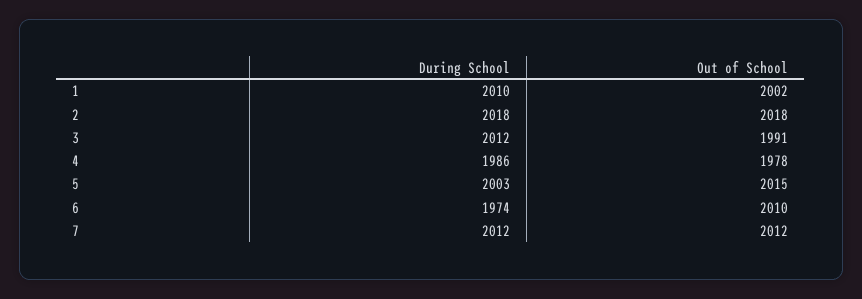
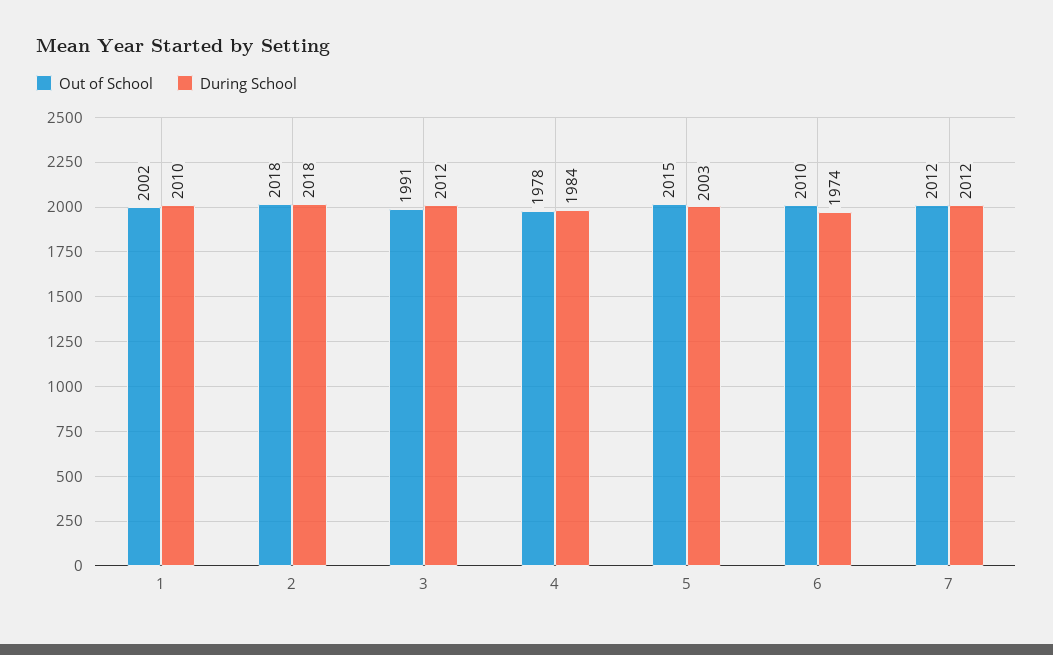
  {
    "During School": {
      "1": 2010,
      "2": 2018,
      "3": 2012,
-     "4": 1986,
+     "4": 1984,
      "5": 2003,
      "6": 1974,
      "7": 2012
    },
    "Out of School": {
      "1": 2002,
      "2": 2018,
      "3": 1991,
      "4": 1978,
      "5": 2015,
      "6": 2010,
      "7": 2012
    }
  }

